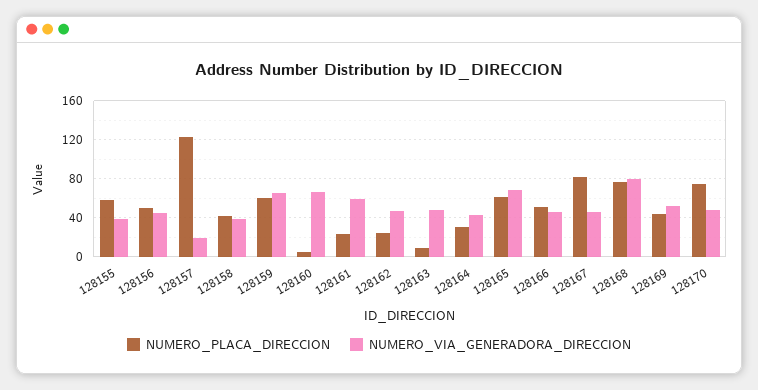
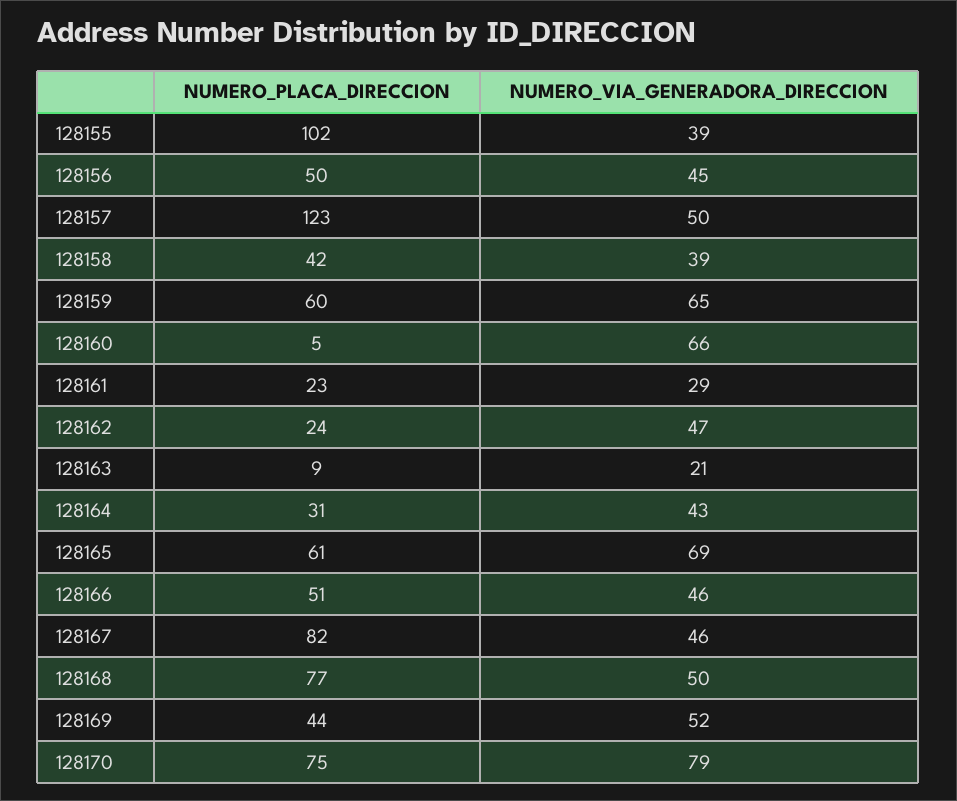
  {
    "NUMERO_PLACA_DIRECCION": {
-     "128155": 60,
+     "128155": 102,
      "128156": 50,
      "128157": 123,
      "128158": 42,
      "128159": 60,
      "128160": 5,
      "128161": 23,
      "128162": 24,
      "128163": 9,
      "128164": 31,
      "128165": 61,
      "128166": 51,
      "128167": 82,
      "128168": 77,
      "128169": 44,
      "128170": 75
    },
    "NUMERO_VIA_GENERADORA_DIRECCION": {
      "128155": 39,
      "128156": 45,
-     "128157": 20,
+     "128157": 50,
      "128158": 39,
      "128159": 65,
      "128160": 66,
-     "128161": 60,
+     "128161": 29,
      "128162": 47,
-     "128163": 50,
+     "128163": 21,
      "128164": 43,
      "128165": 69,
      "128166": 46,
      "128167": 46,
-     "128168": 80,
+     "128168": 50,
      "128169": 52,
-     "128170": 50
+     "128170": 79
    }
  }

